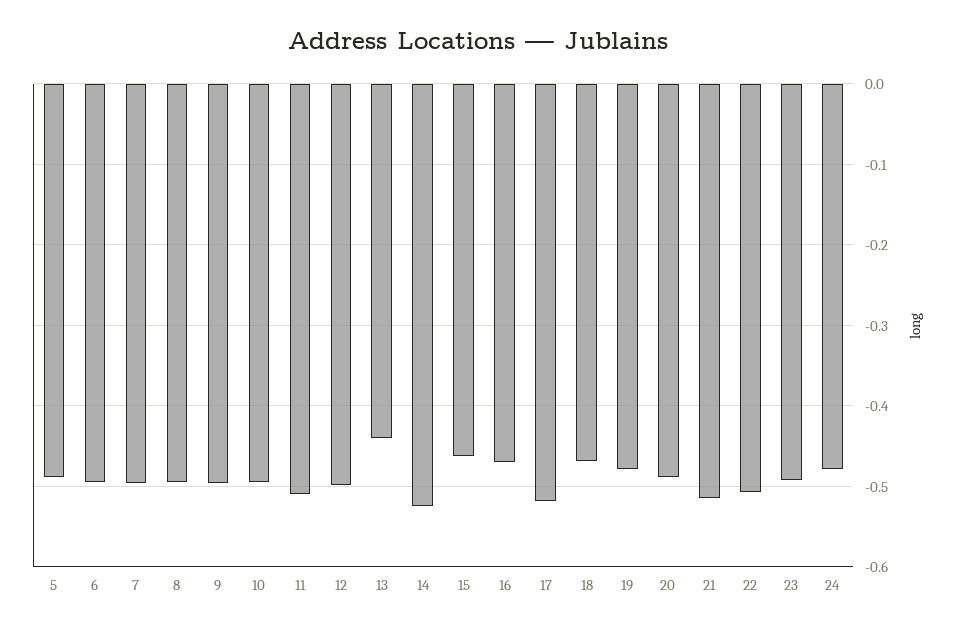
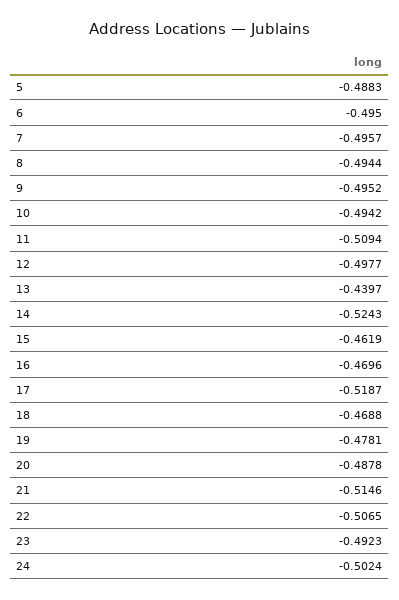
  {
    "5": -0.4883,
    "6": -0.495,
    "7": -0.4957,
    "8": -0.4944,
    "9": -0.4952,
    "10": -0.4942,
    "11": -0.5094,
    "12": -0.4977,
    "13": -0.4397,
    "14": -0.5243,
    "15": -0.4619,
    "16": -0.4696,
    "17": -0.5187,
    "18": -0.4688,
    "19": -0.4781,
    "20": -0.4878,
    "21": -0.5146,
    "22": -0.5065,
    "23": -0.4923,
-   "24": -0.48
+   "24": -0.5024
  }

